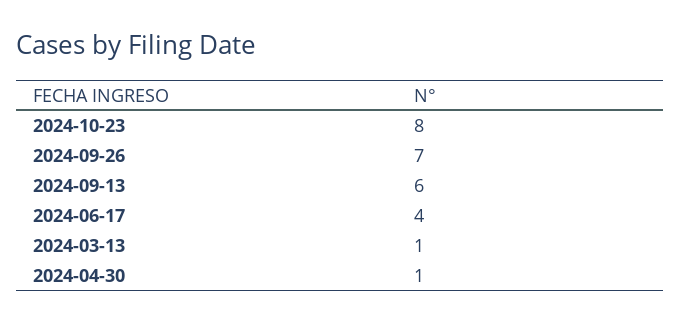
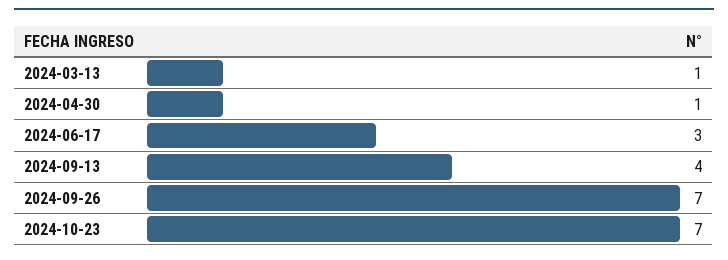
  {
-   "2024-10-23": 8,
+   "2024-10-23": 7,
    "2024-09-26": 7,
-   "2024-09-13": 6,
+   "2024-09-13": 4,
-   "2024-06-17": 4,
+   "2024-06-17": 3,
    "2024-03-13": 1,
    "2024-04-30": 1
  }

